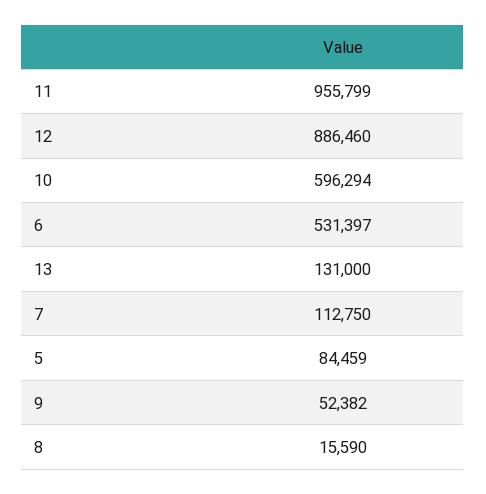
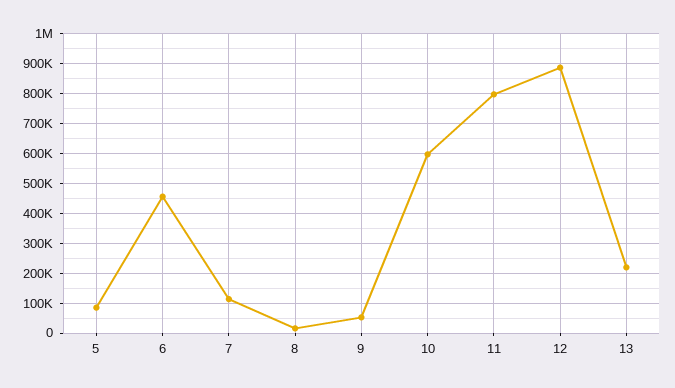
  {
-   "11": 955799,
+   "11": 800000,
    "12": 886460,
    "10": 596294,
-   "6": 531397,
+   "6": 450000,
-   "13": 131000,
+   "13": 225000,
    "7": 112750,
    "5": 84459,
    "9": 52382,
    "8": 15590
  }

